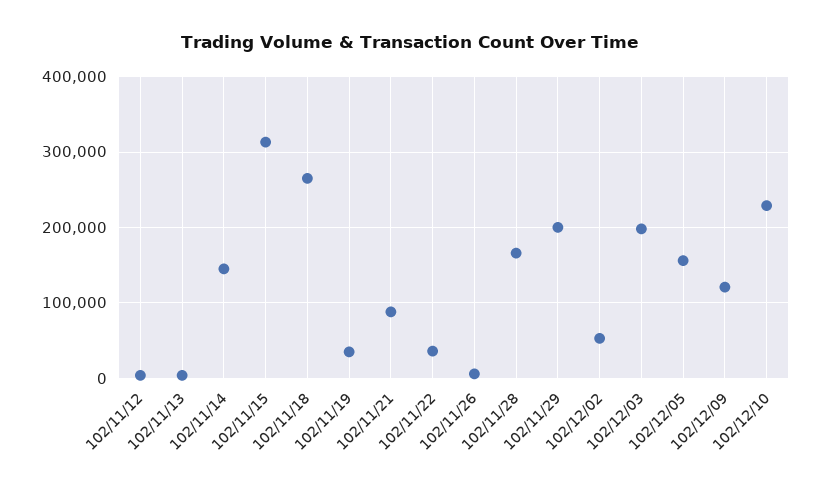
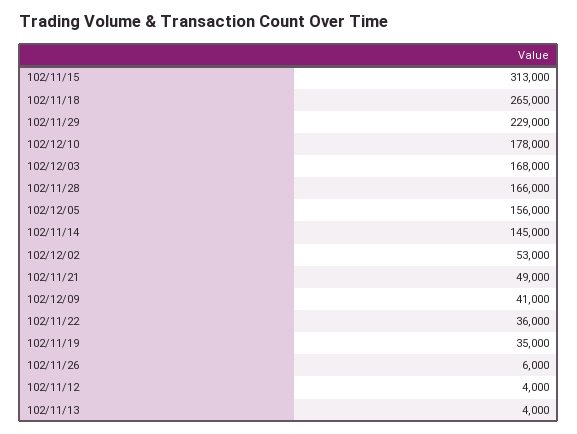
  {
    "102/11/12": 4000,
    "102/11/13": 4000,
    "102/11/14": 145000,
    "102/11/15": 313000,
    "102/11/18": 265000,
    "102/11/19": 35000,
-   "102/11/21": 90000,
+   "102/11/21": 49000,
    "102/11/22": 36000,
    "102/11/26": 6000,
    "102/11/28": 166000,
-   "102/11/29": 200000,
+   "102/11/29": 229000,
    "102/12/02": 53000,
-   "102/12/03": 200000,
+   "102/12/03": 168000,
    "102/12/05": 156000,
-   "102/12/09": 120000,
+   "102/12/09": 41000,
-   "102/12/10": 230000
+   "102/12/10": 178000
  }

